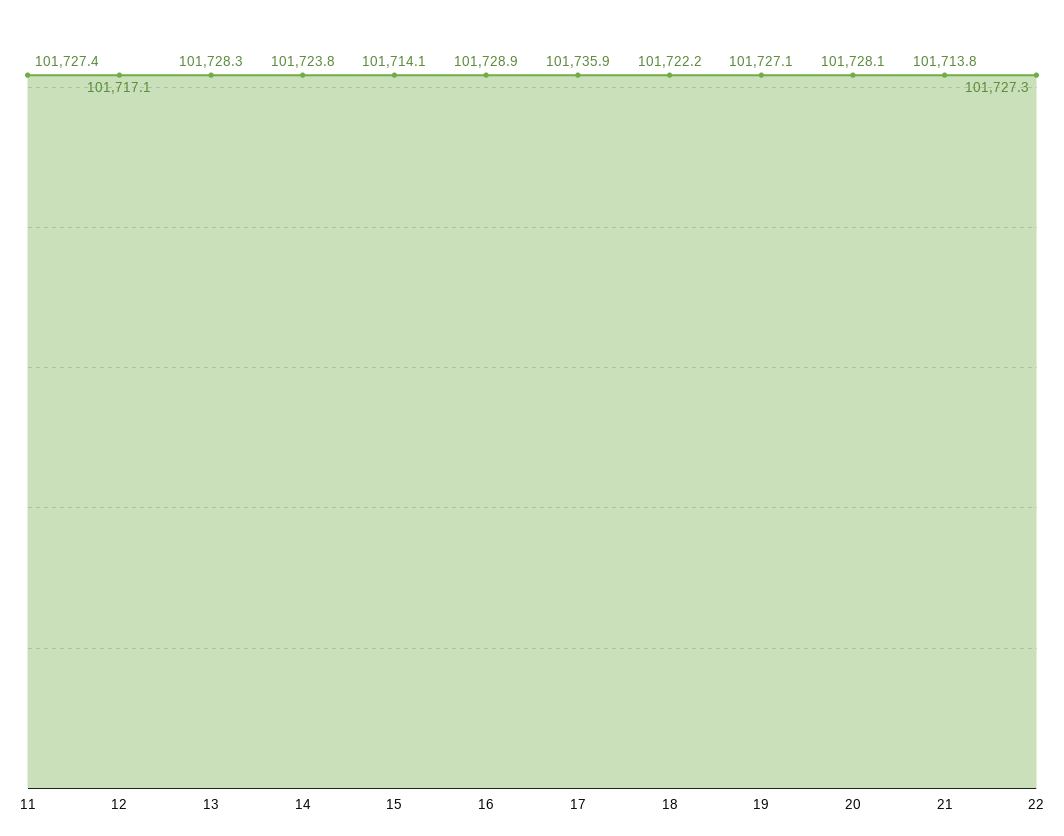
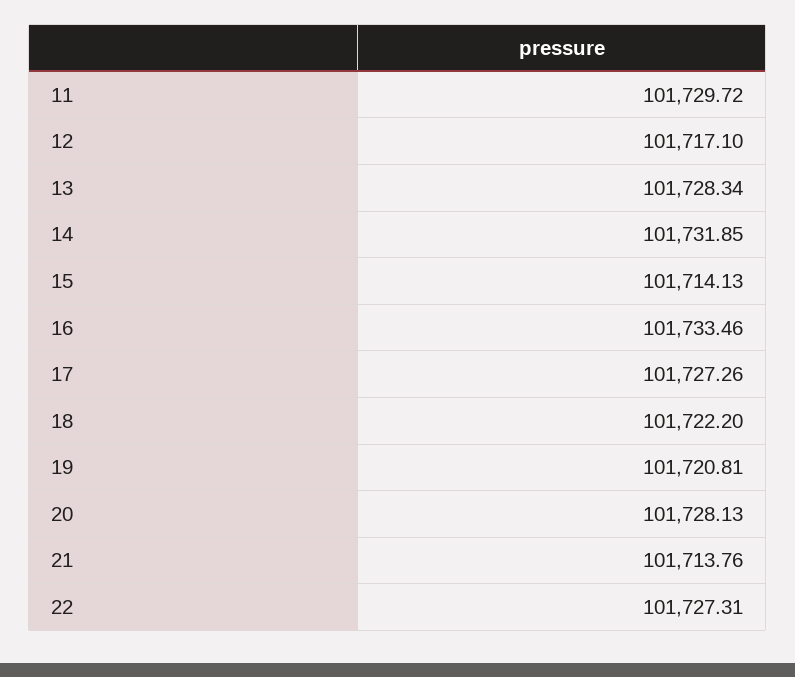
  {
-   "11": 101727.4,
+   "11": 101729.72,
    "12": 101717.1,
    "13": 101728.34,
-   "14": 101723.8,
+   "14": 101731.85,
    "15": 101714.13,
-   "16": 101728.9,
+   "16": 101733.46,
-   "17": 101735.9,
+   "17": 101727.26,
    "18": 101722.2,
-   "19": 101727.1,
+   "19": 101720.81,
    "20": 101728.13,
    "21": 101713.76,
    "22": 101727.31
  }

